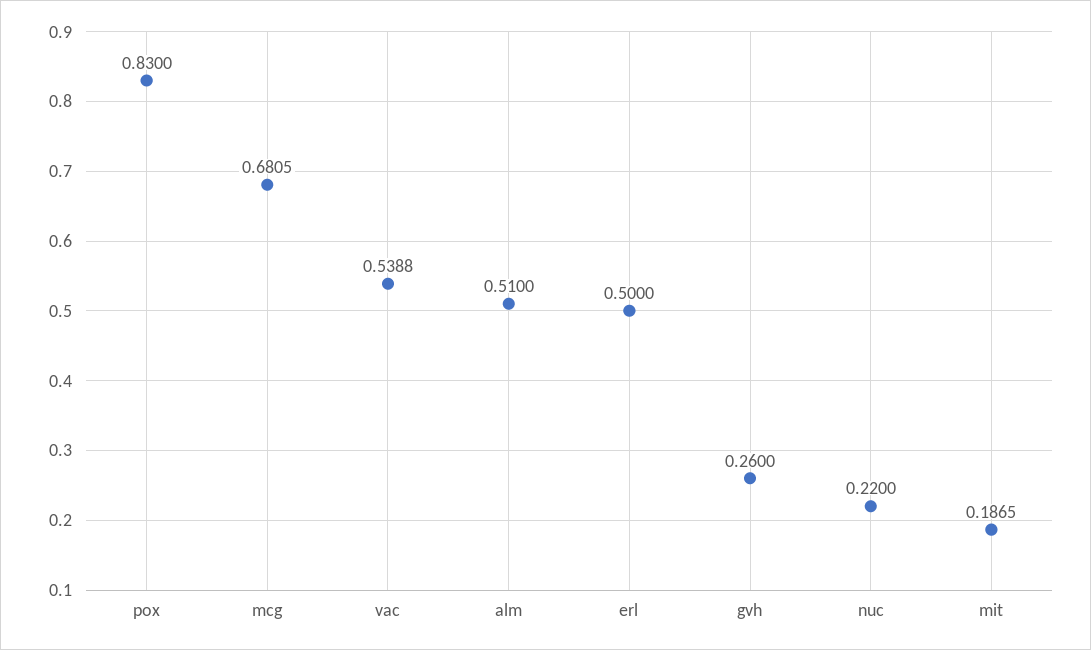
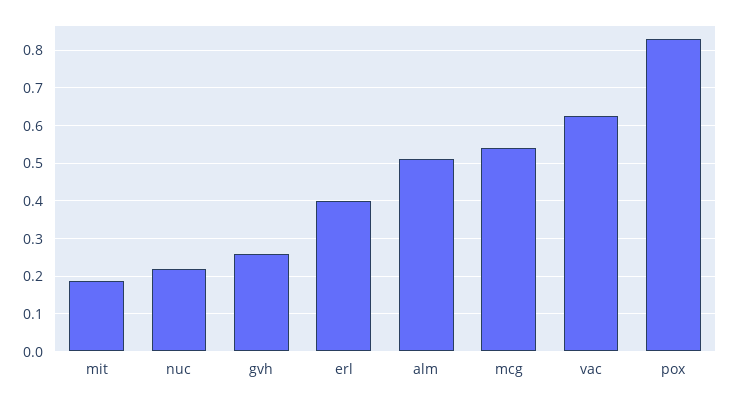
  {
    "pox": 0.83,
-   "mcg": 0.6805,
+   "mcg": 0.54,
-   "vac": 0.5388,
+   "vac": 0.62,
    "alm": 0.51,
-   "erl": 0.5,
+   "erl": 0.4,
    "gvh": 0.26,
    "nuc": 0.22,
    "mit": 0.1865
  }

